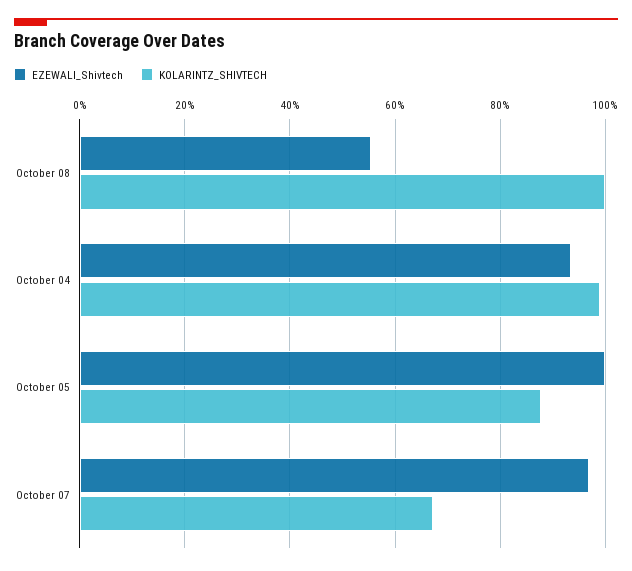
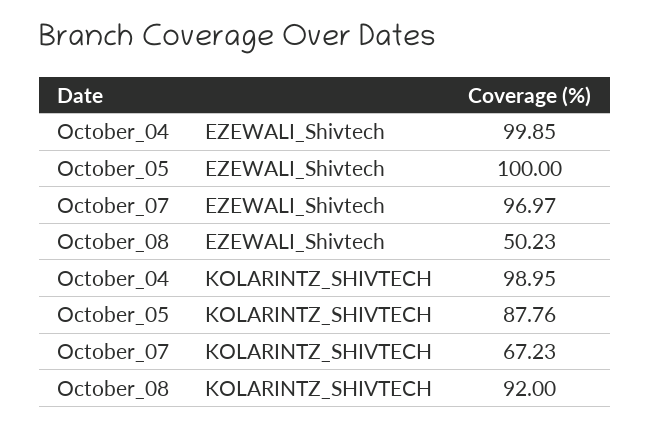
  {
    "EZEWALI_Shivtech": {
-     "October 08": 56,
+     "October 08": 50.23,
-     "October 04": 94,
+     "October 04": 99.85,
      "October 05": 100,
      "October 07": 96.97
    },
    "KOLARINTZ_SHIVTECH": {
-     "October 08": 100,
+     "October 08": 92,
      "October 04": 98.95,
      "October 05": 87.76,
      "October 07": 67.23
    }
  }

